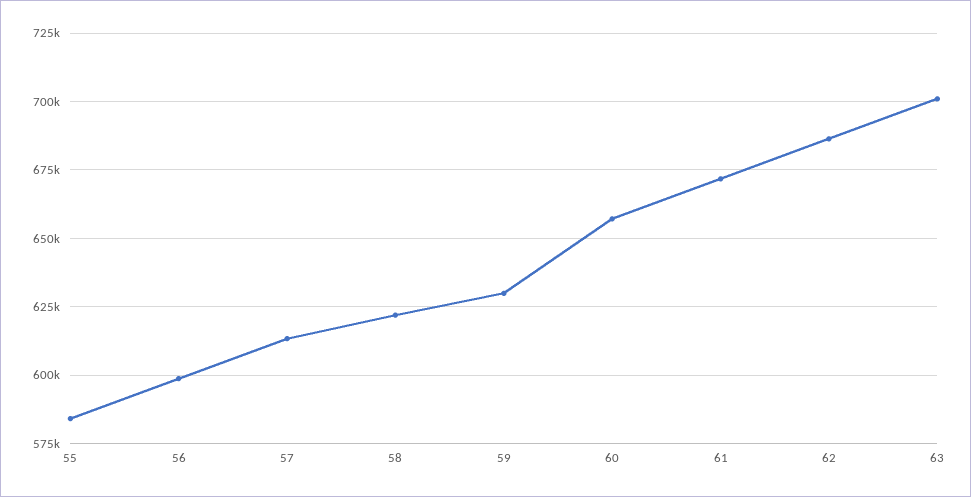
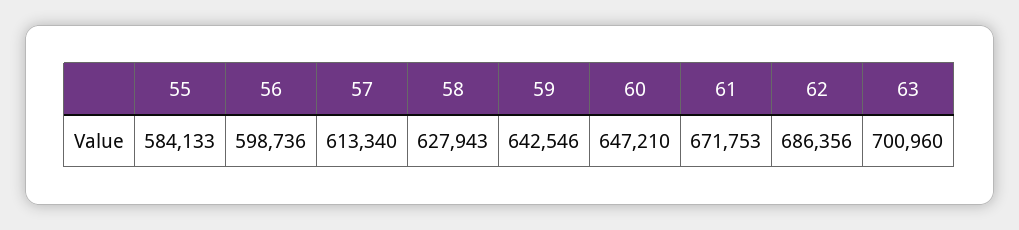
  {
    "55": 584133,
    "56": 598736,
    "57": 613340,
-   "58": 622500,
+   "58": 627943,
-   "59": 630000,
+   "59": 642546,
-   "60": 657500,
+   "60": 647210,
    "61": 671753,
    "62": 686356,
    "63": 700960
  }

